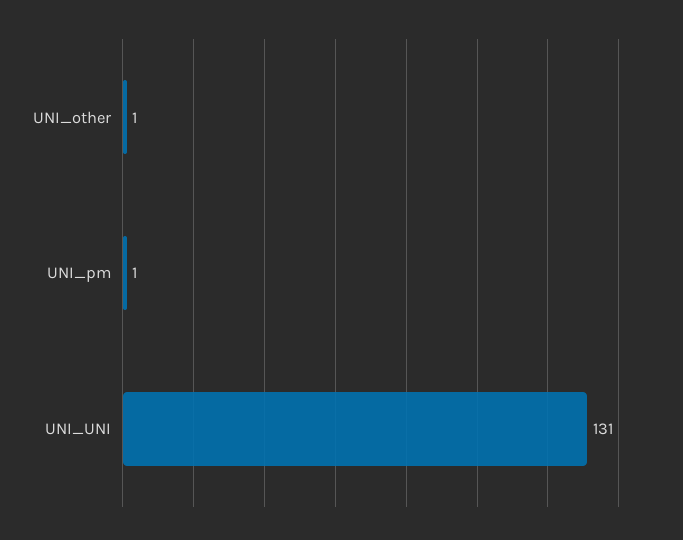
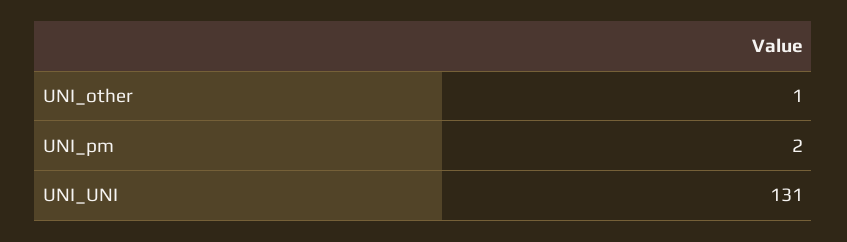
  {
    "UNI_other": 1,
-   "UNI_pm": 1,
+   "UNI_pm": 2,
    "UNI_UNI": 131
  }

